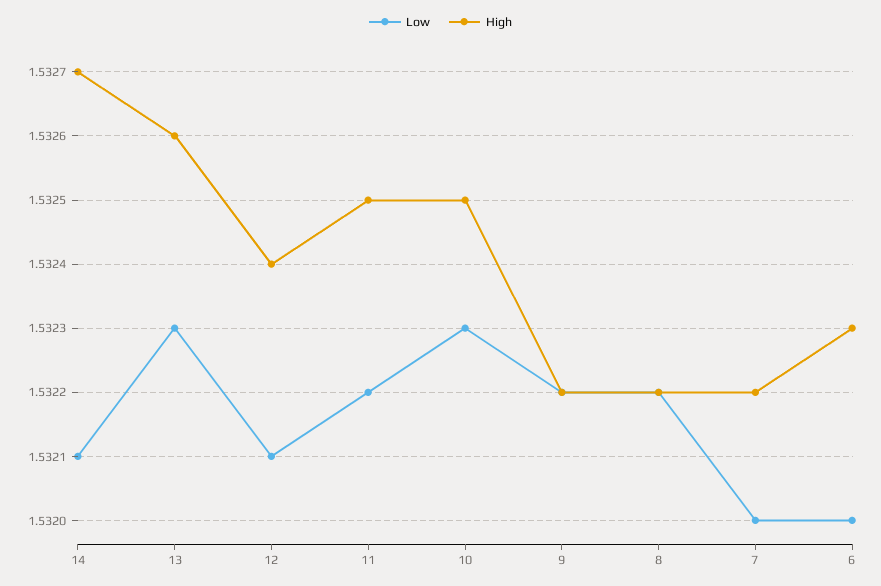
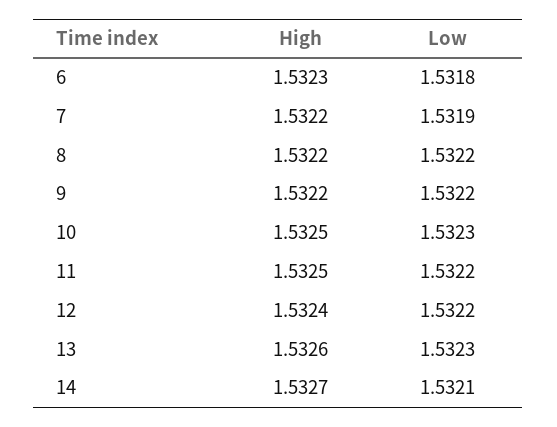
  {
    "Low": {
      "14": 1.5321,
      "13": 1.5323,
-     "12": 1.5321,
+     "12": 1.5322,
      "11": 1.5322,
      "10": 1.5323,
      "9": 1.5322,
      "8": 1.5322,
-     "7": 1.532,
+     "7": 1.5319,
-     "6": 1.532
+     "6": 1.5318
    },
    "High": {
      "14": 1.5327,
      "13": 1.5326,
      "12": 1.5324,
      "11": 1.5325,
      "10": 1.5325,
      "9": 1.5322,
      "8": 1.5322,
      "7": 1.5322,
      "6": 1.5323
    }
  }

